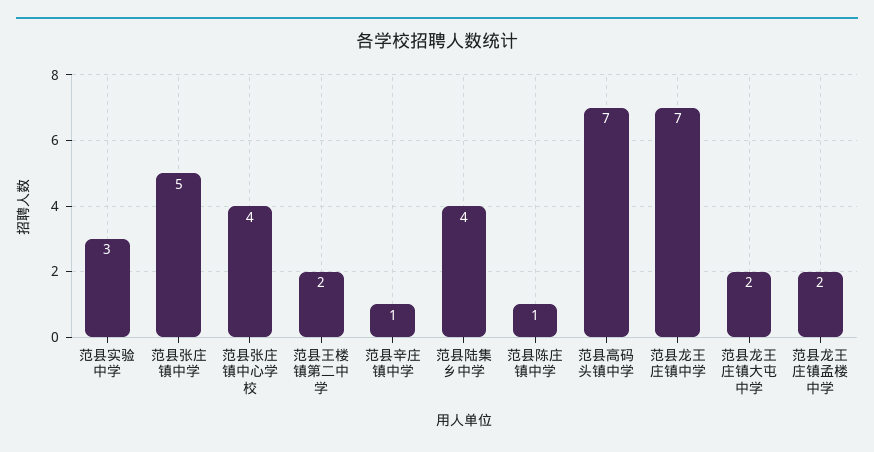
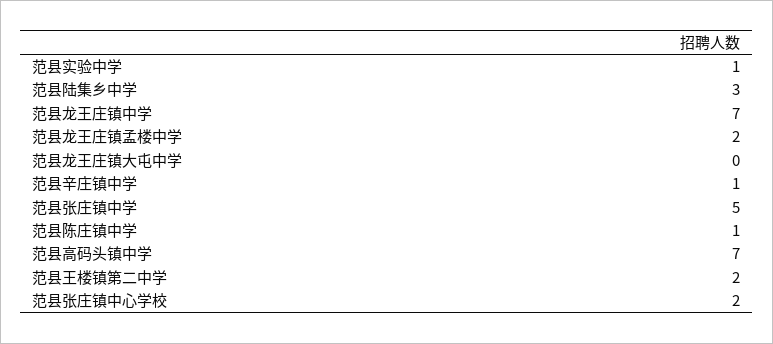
  {
-   "范县实验中学": 3,
+   "范县实验中学": 1,
    "范县张庄镇中学": 5,
-   "范县张庄镇中心学校": 4,
+   "范县张庄镇中心学校": 2,
    "范县王楼镇第二中学": 2,
    "范县辛庄镇中学": 1,
-   "范县陆集乡中学": 4,
+   "范县陆集乡中学": 3,
    "范县陈庄镇中学": 1,
    "范县高码头镇中学": 7,
    "范县龙王庄镇中学": 7,
-   "范县龙王庄镇大屯中学": 2,
+   "范县龙王庄镇大屯中学": 0,
    "范县龙王庄镇孟楼中学": 2
  }

